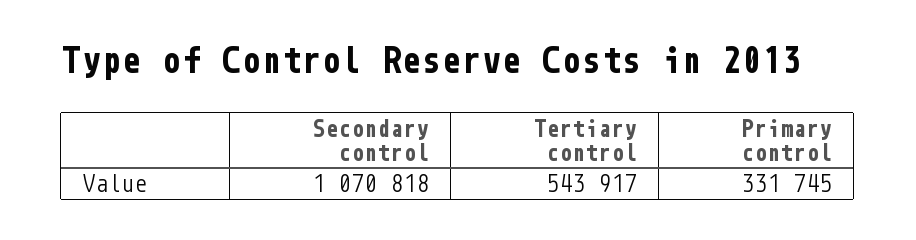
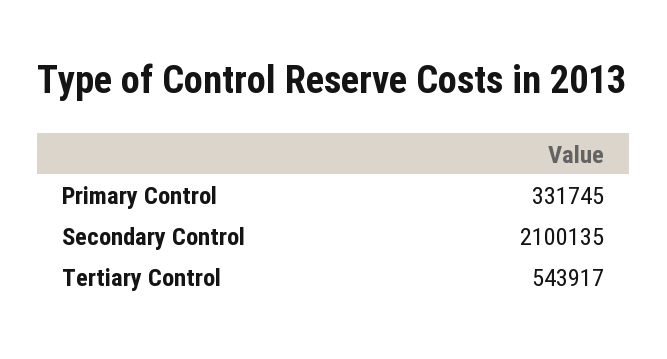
  {
-   "Secondary control": 1070818,
+   "Secondary control": 2100135,
    "Tertiary control": 543917,
    "Primary control": 331745
  }

